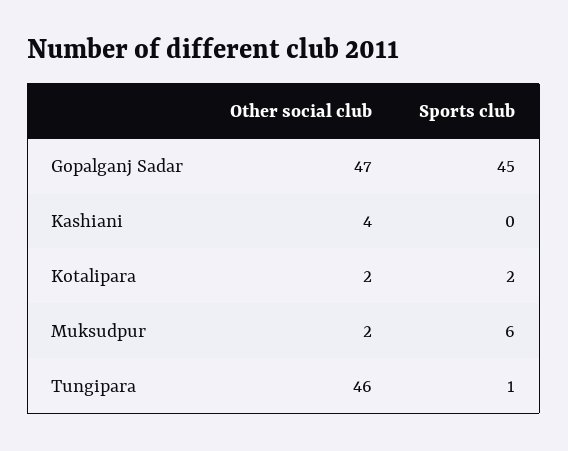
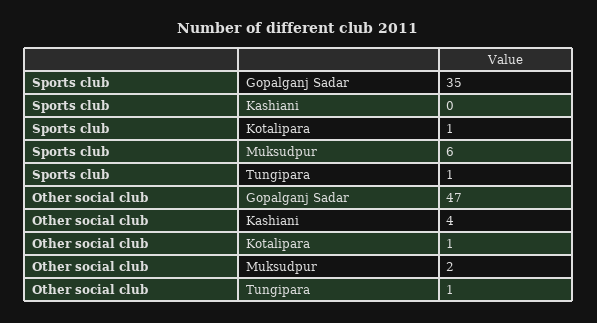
  {
    "Other social club": {
      "Gopalganj Sadar": 47,
      "Kashiani": 4,
-     "Kotalipara": 2,
+     "Kotalipara": 1,
      "Muksudpur": 2,
-     "Tungipara": 46
+     "Tungipara": 1
    },
    "Sports club": {
-     "Gopalganj Sadar": 45,
+     "Gopalganj Sadar": 35,
      "Kashiani": 0,
-     "Kotalipara": 2,
+     "Kotalipara": 1,
      "Muksudpur": 6,
      "Tungipara": 1
    }
  }

